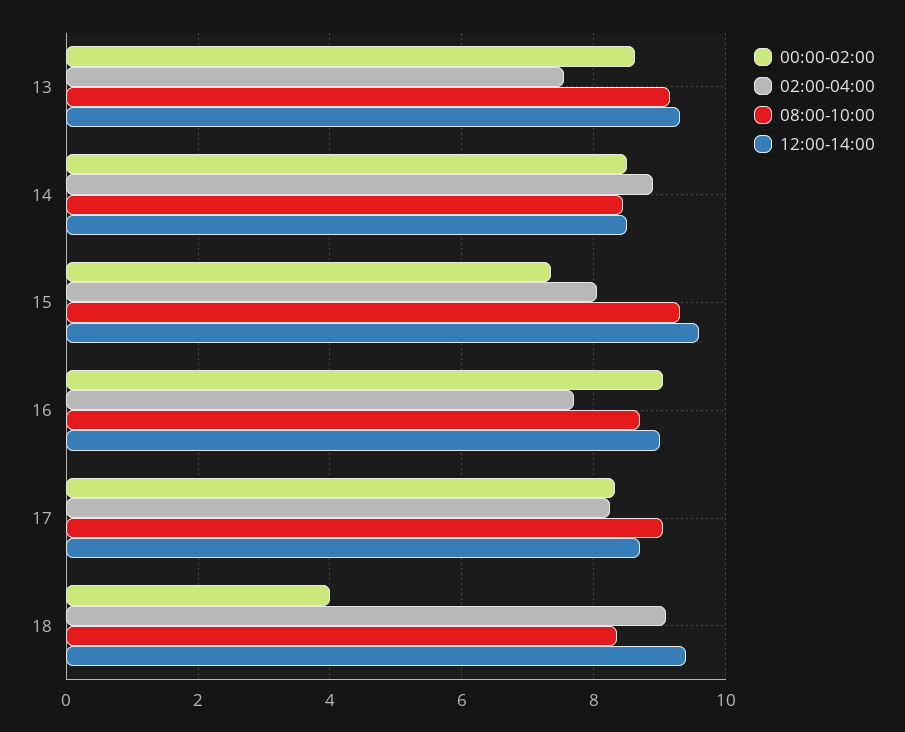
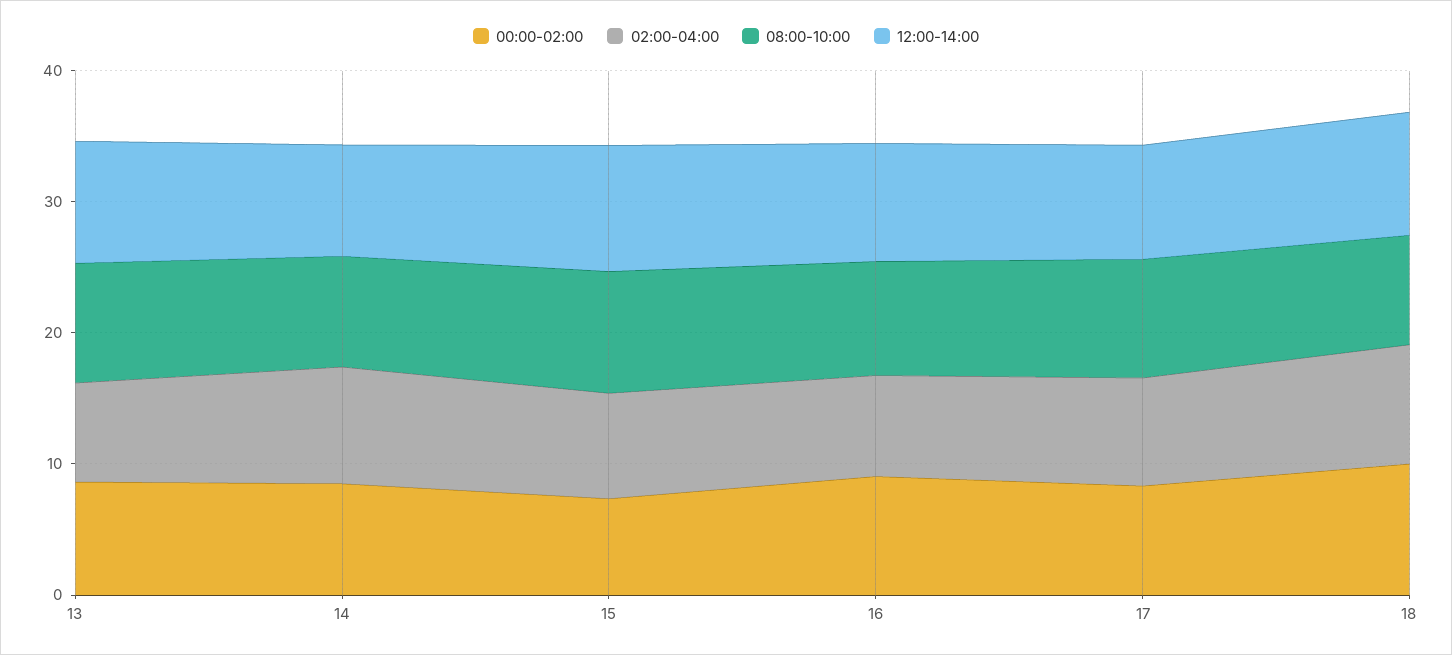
  {
    "00:00-02:00": {
      "13": 8.6,
      "14": 8.6,
      "15": 7.4,
      "16": 9,
      "17": 8.4,
-     "18": 4
+     "18": 10
    },
    "02:00-04:00": {
      "13": 7.6,
      "14": 9,
      "15": 8,
      "16": 7.8,
      "17": 8.2,
      "18": 9.2
    },
    "08:00-10:00": {
      "13": 9.2,
      "14": 8.4,
      "15": 9.4,
      "16": 8.8,
      "17": 9,
      "18": 8.4
    },
    "12:00-14:00": {
      "13": 9.4,
      "14": 8.6,
      "15": 9.6,
      "16": 9,
      "17": 8.8,
      "18": 9.4
    }
  }

